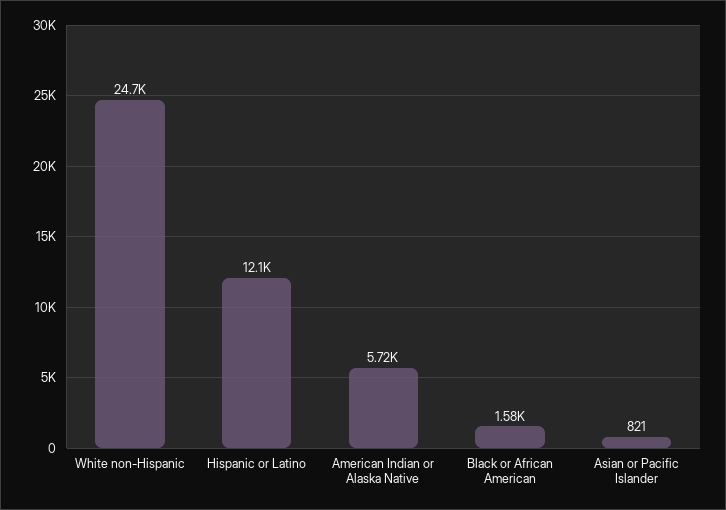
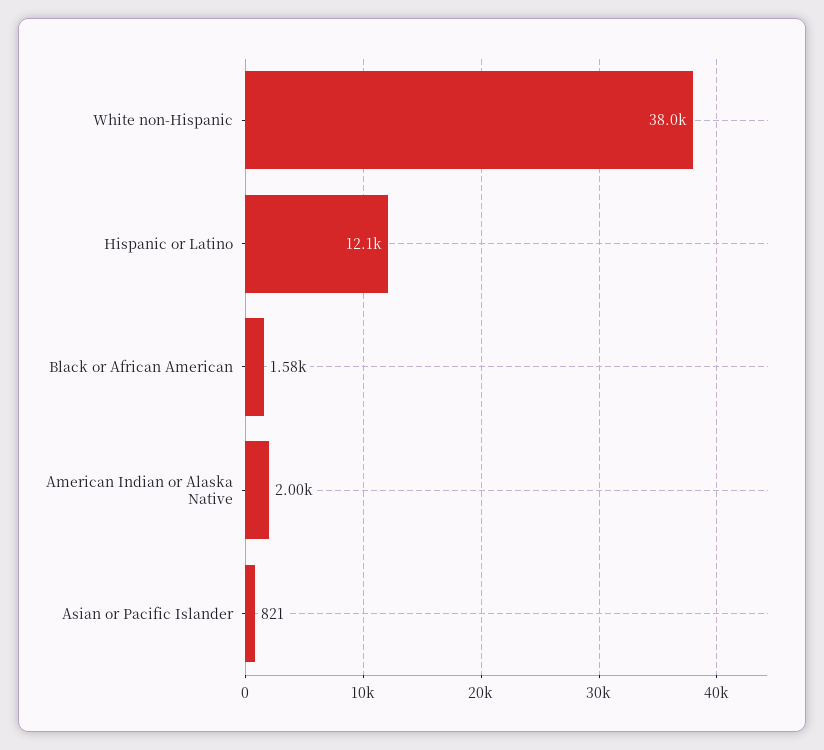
  {
-   "White non-Hispanic": 24700,
+   "White non-Hispanic": 38000,
    "Hispanic or Latino": 12100,
-   "American Indian or Alaska Native": 5720,
+   "American Indian or Alaska Native": 2000,
    "Black or African American": 1580,
    "Asian or Pacific Islander": 821
  }

